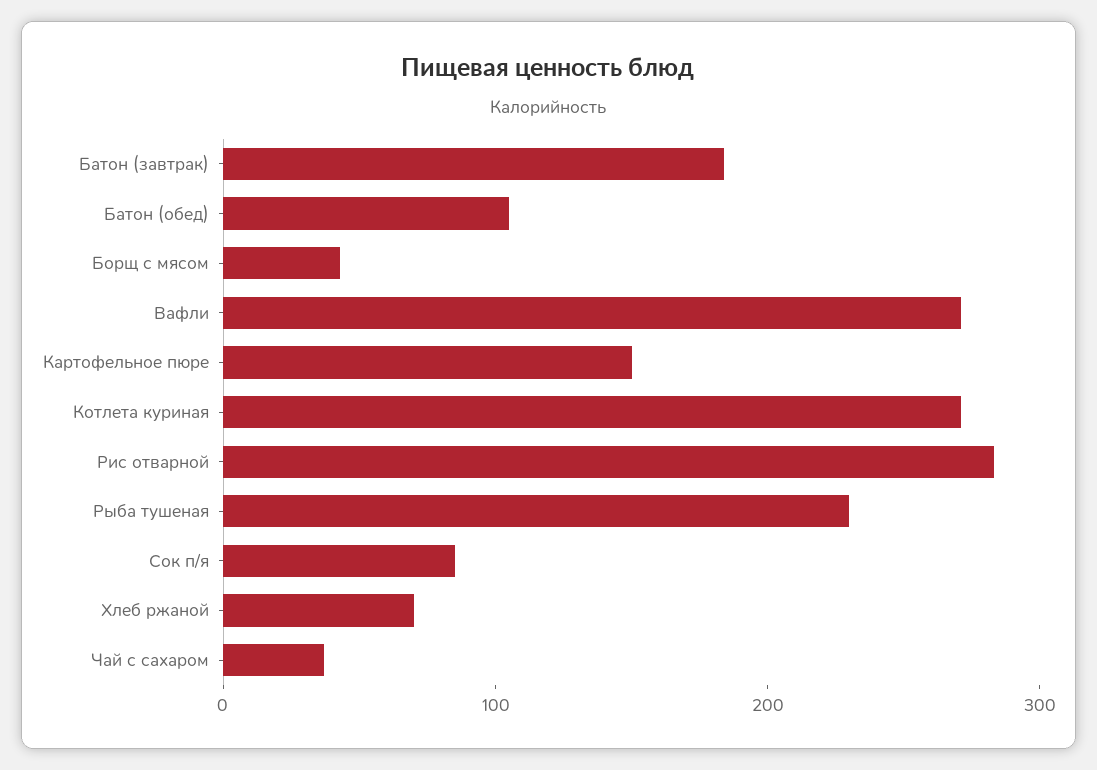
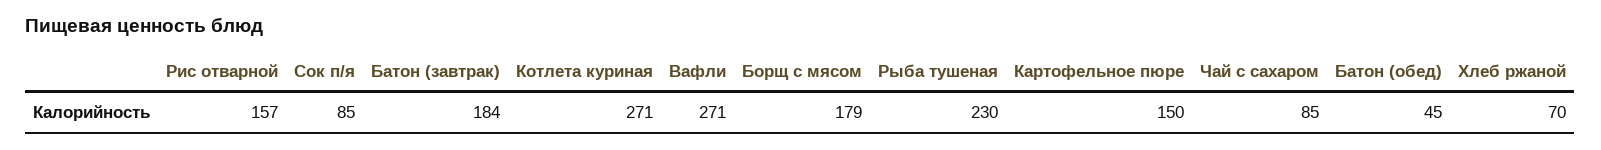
  {
    "Батон (завтрак)": 184,
-   "Батон (обед)": 100,
+   "Батон (обед)": 45,
-   "Борщ с мясом": 40,
+   "Борщ с мясом": 179,
    "Вафли": 271,
    "Картофельное пюре": 150,
    "Котлета куриная": 271,
-   "Рис отварной": 280,
+   "Рис отварной": 157,
    "Рыба тушеная": 230,
    "Сок п/я": 85,
    "Хлеб ржаной": 70,
-   "Чай с сахаром": 40
+   "Чай с сахаром": 85
  }

